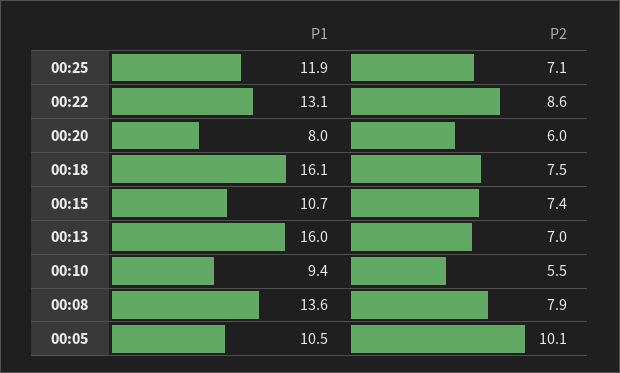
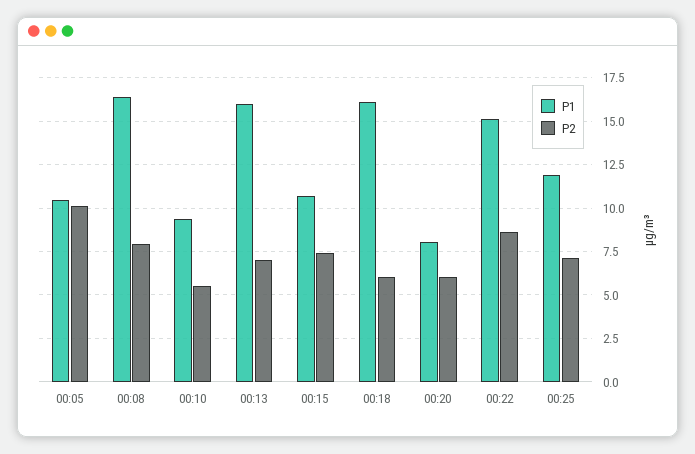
  {
    "P1": {
      "00:25": 11.9,
-     "00:22": 13.1,
+     "00:22": 15,
      "00:20": 8,
      "00:18": 16.1,
      "00:15": 10.7,
      "00:13": 16,
      "00:10": 9.4,
-     "00:08": 13.6,
+     "00:08": 16.5,
      "00:05": 10.5
    },
    "P2": {
      "00:25": 7.1,
      "00:22": 8.6,
      "00:20": 6,
-     "00:18": 7.5,
+     "00:18": 6,
      "00:15": 7.4,
      "00:13": 7,
      "00:10": 5.5,
      "00:08": 7.9,
      "00:05": 10.1
    }
  }

